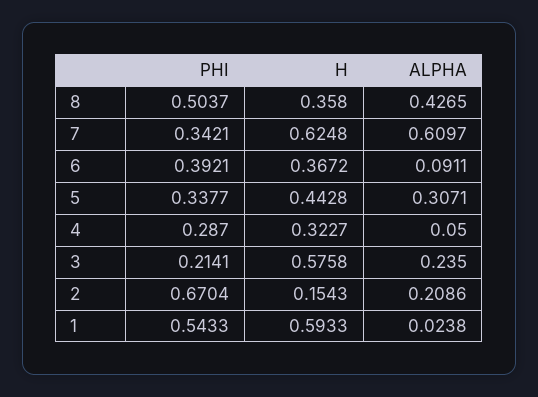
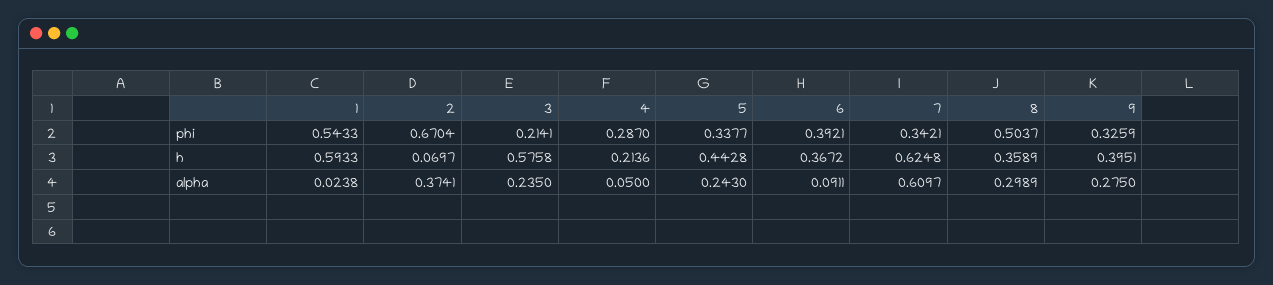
  {
    "PHI": {
      "8": 0.5037,
      "7": 0.3421,
      "6": 0.3921,
      "5": 0.3377,
      "4": 0.287,
      "3": 0.2141,
      "2": 0.6704,
-     "1": 0.5433
+     "1": 0.5433,
+     "9": 0.3259
    },
    "H": {
-     "8": 0.358,
+     "8": 0.3589,
      "7": 0.6248,
      "6": 0.3672,
      "5": 0.4428,
-     "4": 0.3227,
+     "4": 0.2136,
      "3": 0.5758,
-     "2": 0.1543,
+     "2": 0.0697,
-     "1": 0.5933
+     "1": 0.5933,
+     "9": 0.3951
    },
    "ALPHA": {
-     "8": 0.4265,
+     "8": 0.2989,
      "7": 0.6097,
      "6": 0.0911,
-     "5": 0.3071,
+     "5": 0.243,
      "4": 0.05,
      "3": 0.235,
-     "2": 0.2086,
+     "2": 0.3741,
-     "1": 0.0238
+     "1": 0.0238,
+     "9": 0.275
    }
  }

